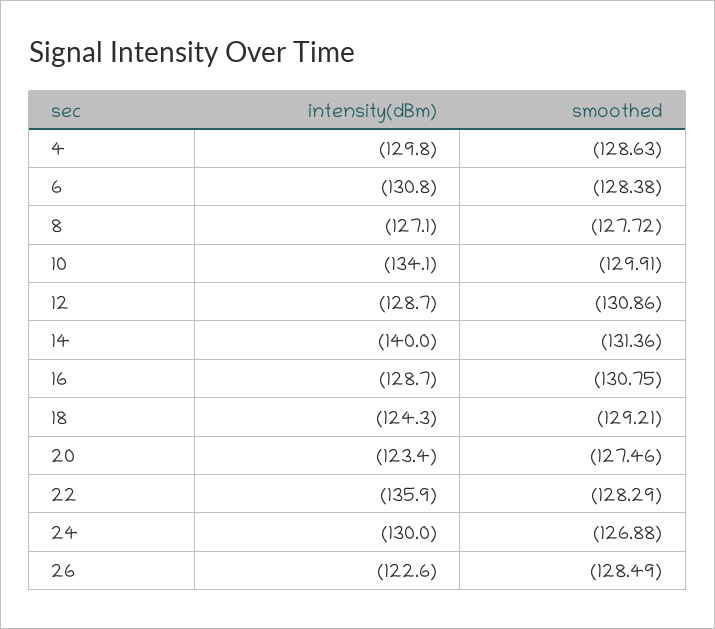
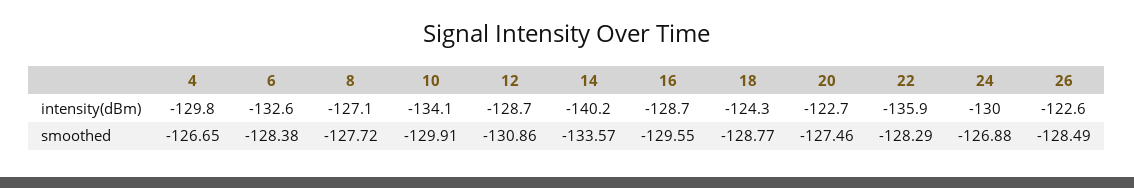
  {
    "intensity(dBm)": {
      "4": -129.8,
-     "6": -130.8,
+     "6": -132.6,
      "8": -127.1,
      "10": -134.1,
      "12": -128.7,
-     "14": -140,
+     "14": -140.2,
      "16": -128.7,
      "18": -124.3,
-     "20": -123.4,
+     "20": -122.7,
      "22": -135.9,
      "24": -130,
      "26": -122.6
    },
    "smoothed": {
-     "4": -128.63,
+     "4": -126.65,
      "6": -128.38,
      "8": -127.72,
      "10": -129.91,
      "12": -130.86,
-     "14": -131.36,
+     "14": -133.57,
-     "16": -130.75,
+     "16": -129.55,
-     "18": -129.21,
+     "18": -128.77,
      "20": -127.46,
      "22": -128.29,
      "24": -126.88,
      "26": -128.49
    }
  }

